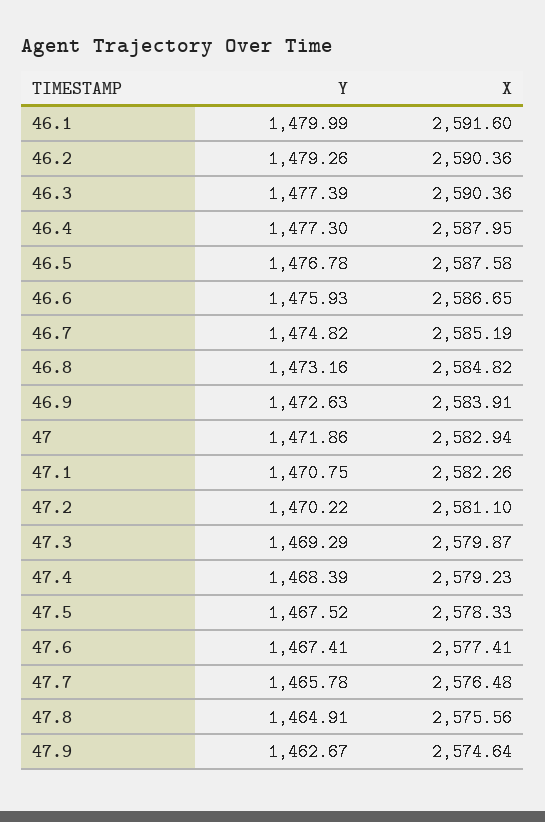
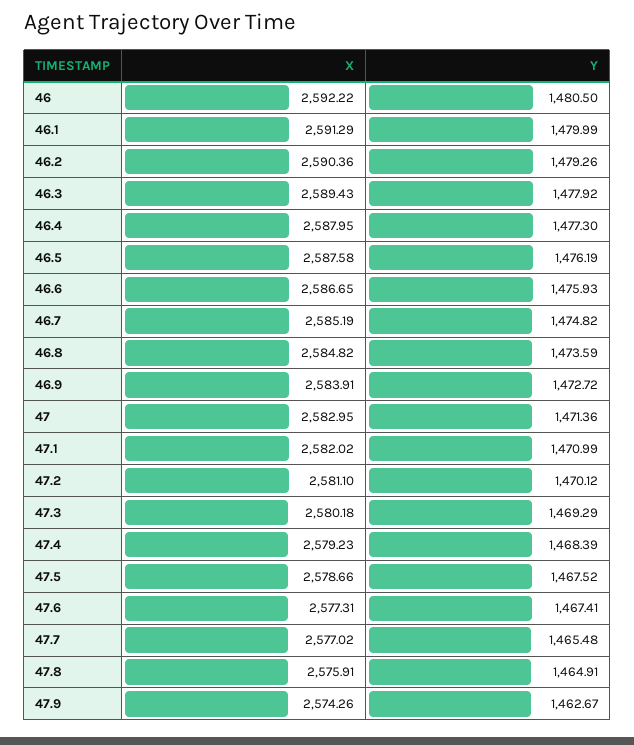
  {
    "Y": {
      "46.1": 1479.99,
      "46.2": 1479.26,
-     "46.3": 1477.39,
+     "46.3": 1477.92,
      "46.4": 1477.3,
-     "46.5": 1476.78,
+     "46.5": 1476.19,
      "46.6": 1475.93,
      "46.7": 1474.82,
-     "46.8": 1473.16,
+     "46.8": 1473.59,
-     "46.9": 1472.63,
+     "46.9": 1472.72,
-     "47": 1471.86,
+     "47": 1471.36,
-     "47.1": 1470.75,
+     "47.1": 1470.99,
-     "47.2": 1470.22,
+     "47.2": 1470.12,
      "47.3": 1469.29,
      "47.4": 1468.39,
      "47.5": 1467.52,
      "47.6": 1467.41,
-     "47.7": 1465.78,
+     "47.7": 1465.48,
      "47.8": 1464.91,
-     "47.9": 1462.67
+     "47.9": 1462.67,
+     "46": 1480.5
    },
    "X": {
-     "46.1": 2591.6,
+     "46.1": 2591.29,
      "46.2": 2590.36,
-     "46.3": 2590.36,
+     "46.3": 2589.43,
      "46.4": 2587.95,
      "46.5": 2587.58,
      "46.6": 2586.65,
      "46.7": 2585.19,
      "46.8": 2584.82,
      "46.9": 2583.91,
-     "47": 2582.94,
+     "47": 2582.95,
-     "47.1": 2582.26,
+     "47.1": 2582.02,
      "47.2": 2581.1,
-     "47.3": 2579.87,
+     "47.3": 2580.18,
      "47.4": 2579.23,
-     "47.5": 2578.33,
+     "47.5": 2578.66,
-     "47.6": 2577.41,
+     "47.6": 2577.31,
-     "47.7": 2576.48,
+     "47.7": 2577.02,
-     "47.8": 2575.56,
+     "47.8": 2575.91,
-     "47.9": 2574.64
+     "47.9": 2574.26,
+     "46": 2592.22
    }
  }

